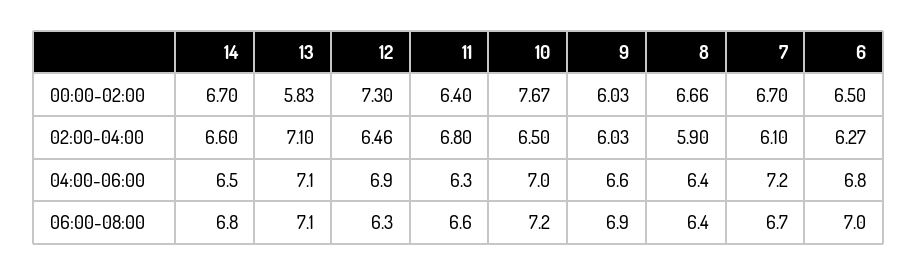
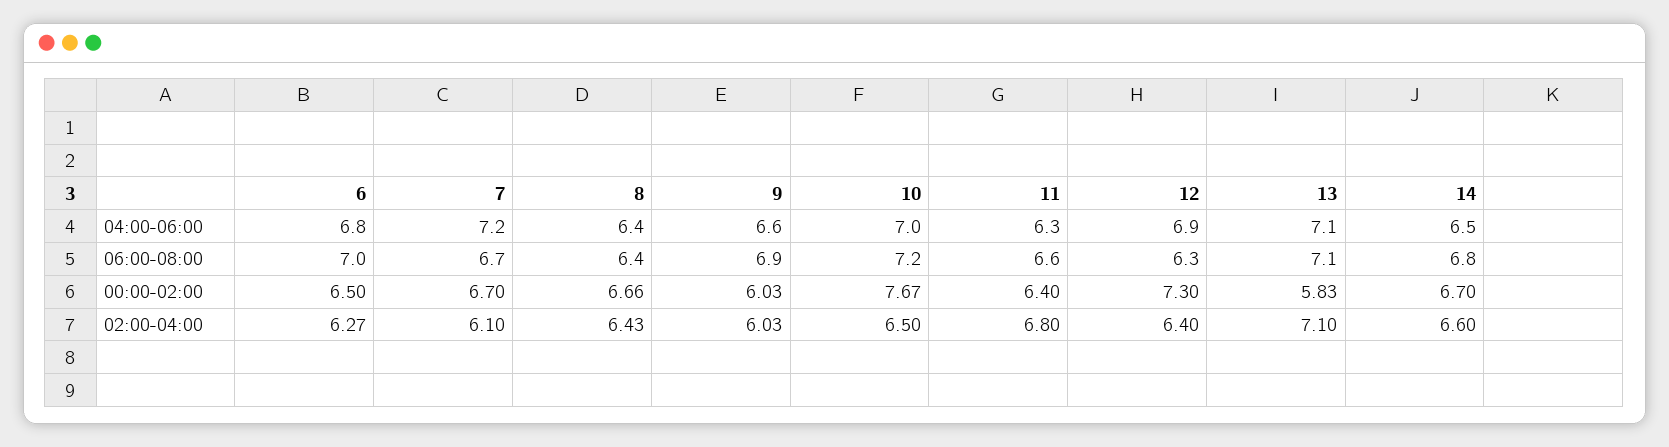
  {
    "14": {
      "00:00-02:00": 6.7,
      "02:00-04:00": 6.6,
      "04:00-06:00": 6.5,
      "06:00-08:00": 6.8
    },
    "13": {
      "00:00-02:00": 5.83,
      "02:00-04:00": 7.1,
      "04:00-06:00": 7.1,
      "06:00-08:00": 7.1
    },
    "12": {
      "00:00-02:00": 7.3,
-     "02:00-04:00": 6.46,
+     "02:00-04:00": 6.4,
      "04:00-06:00": 6.9,
      "06:00-08:00": 6.3
    },
    "11": {
      "00:00-02:00": 6.4,
      "02:00-04:00": 6.8,
      "04:00-06:00": 6.3,
      "06:00-08:00": 6.6
    },
    "10": {
      "00:00-02:00": 7.67,
      "02:00-04:00": 6.5,
      "04:00-06:00": 7,
      "06:00-08:00": 7.2
    },
    "9": {
      "00:00-02:00": 6.03,
      "02:00-04:00": 6.03,
      "04:00-06:00": 6.6,
      "06:00-08:00": 6.9
    },
    "8": {
      "00:00-02:00": 6.66,
-     "02:00-04:00": 5.9,
+     "02:00-04:00": 6.43,
      "04:00-06:00": 6.4,
      "06:00-08:00": 6.4
    },
    "7": {
      "00:00-02:00": 6.7,
      "02:00-04:00": 6.1,
      "04:00-06:00": 7.2,
      "06:00-08:00": 6.7
    },
    "6": {
      "00:00-02:00": 6.5,
      "02:00-04:00": 6.27,
      "04:00-06:00": 6.8,
      "06:00-08:00": 7
    }
  }

